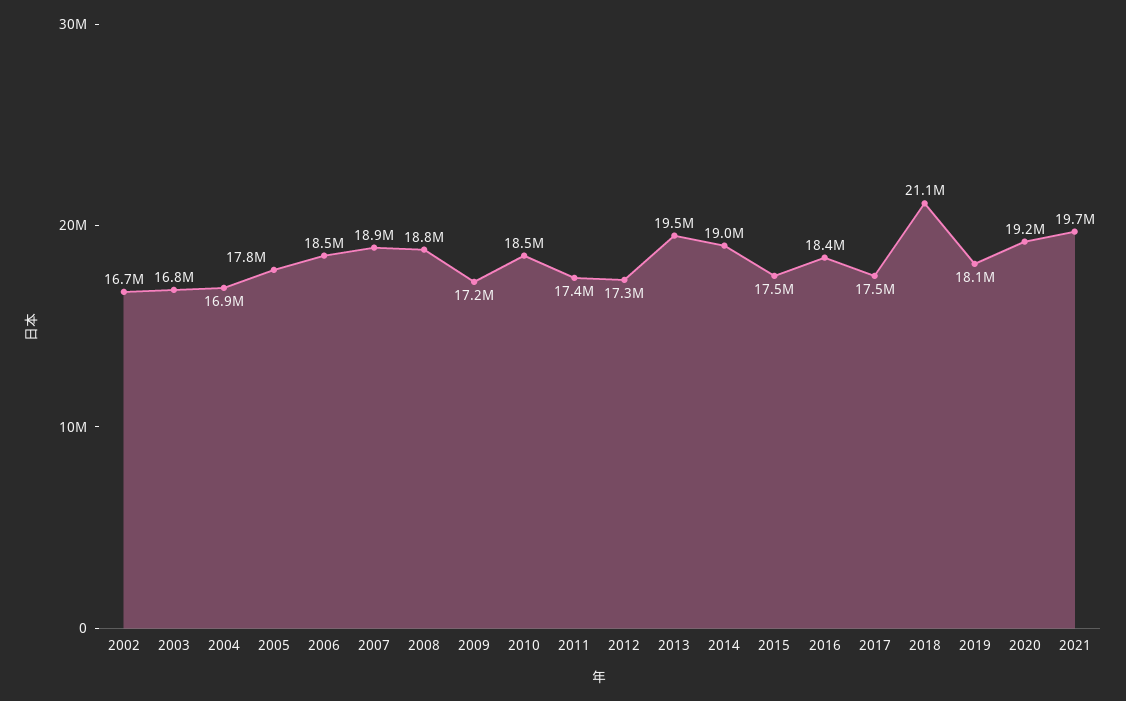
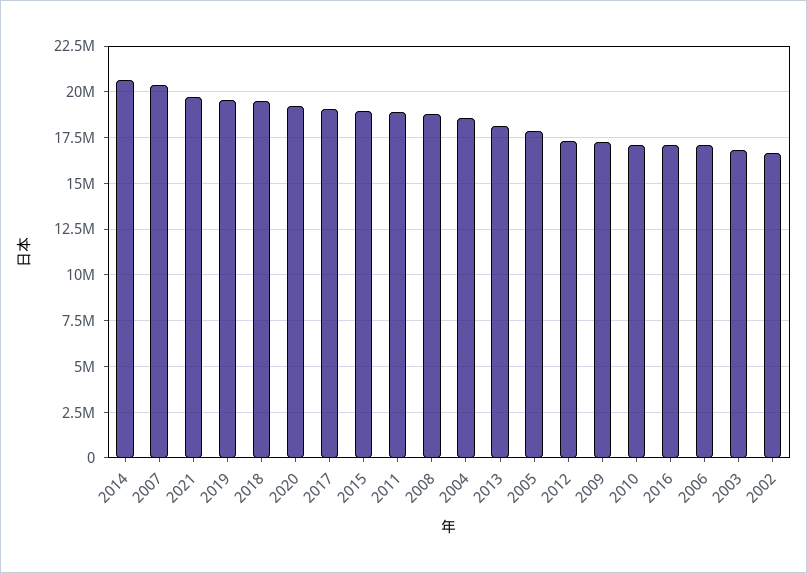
  {
    "2002": 16700000,
    "2003": 16800000,
-   "2004": 16900000,
+   "2004": 18500000,
    "2005": 17800000,
-   "2006": 18500000,
+   "2006": 17000000,
-   "2007": 18900000,
+   "2007": 20500000,
    "2008": 18800000,
    "2009": 17200000,
-   "2010": 18500000,
+   "2010": 17000000,
-   "2011": 17400000,
+   "2011": 19000000,
    "2012": 17300000,
-   "2013": 19500000,
+   "2013": 18000000,
-   "2014": 19000000,
+   "2014": 20500000,
-   "2015": 17500000,
+   "2015": 19000000,
-   "2016": 18400000,
+   "2016": 17000000,
-   "2017": 17500000,
+   "2017": 19000000,
-   "2018": 21100000,
+   "2018": 19500000,
-   "2019": 18100000,
+   "2019": 19500000,
    "2020": 19200000,
    "2021": 19700000
  }

